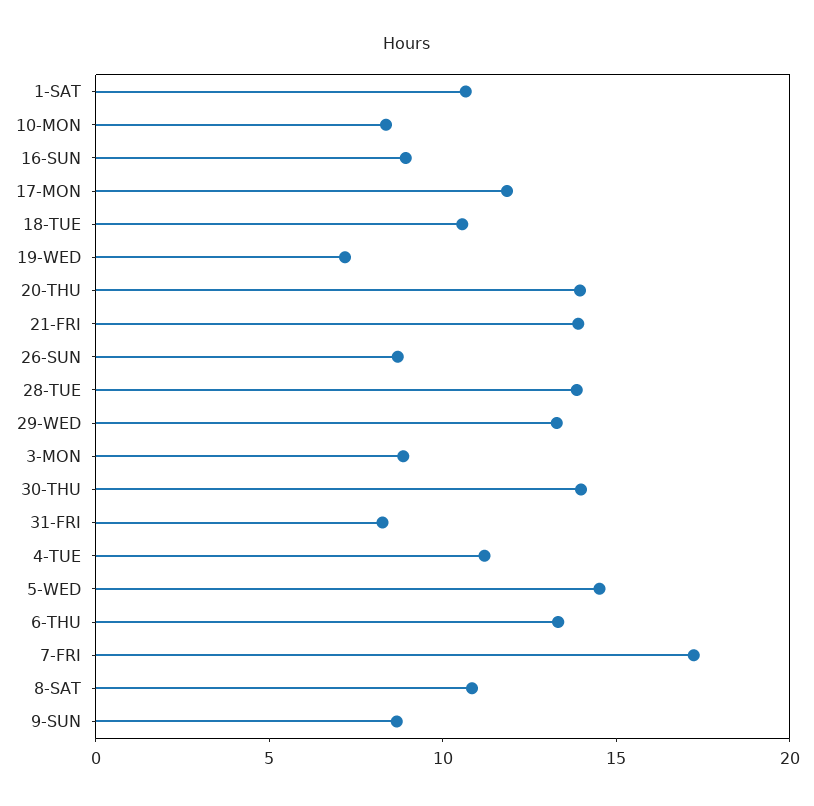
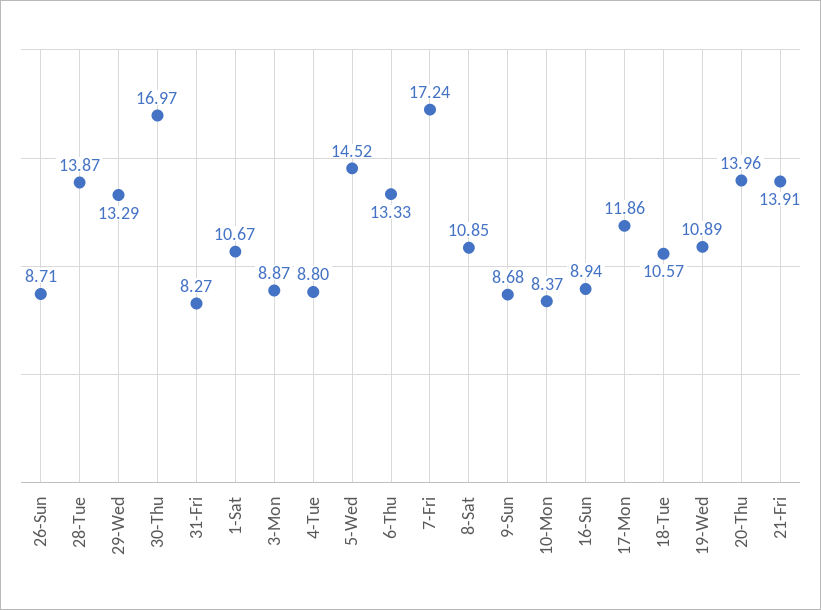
  {
    "1-SAT": 10.67,
    "10-MON": 8.37,
    "16-SUN": 8.94,
    "17-MON": 11.86,
    "18-TUE": 10.57,
-   "19-WED": 7,
+   "19-WED": 10.89,
    "20-THU": 13.96,
    "21-FRI": 13.91,
    "26-SUN": 8.71,
    "28-TUE": 13.87,
    "29-WED": 13.29,
    "3-MON": 8.87,
-   "30-THU": 14,
+   "30-THU": 16.97,
    "31-FRI": 8.27,
-   "4-TUE": 11,
+   "4-TUE": 8.8,
    "5-WED": 14.52,
    "6-THU": 13.33,
    "7-FRI": 17.24,
    "8-SAT": 10.85,
    "9-SUN": 8.68
  }

